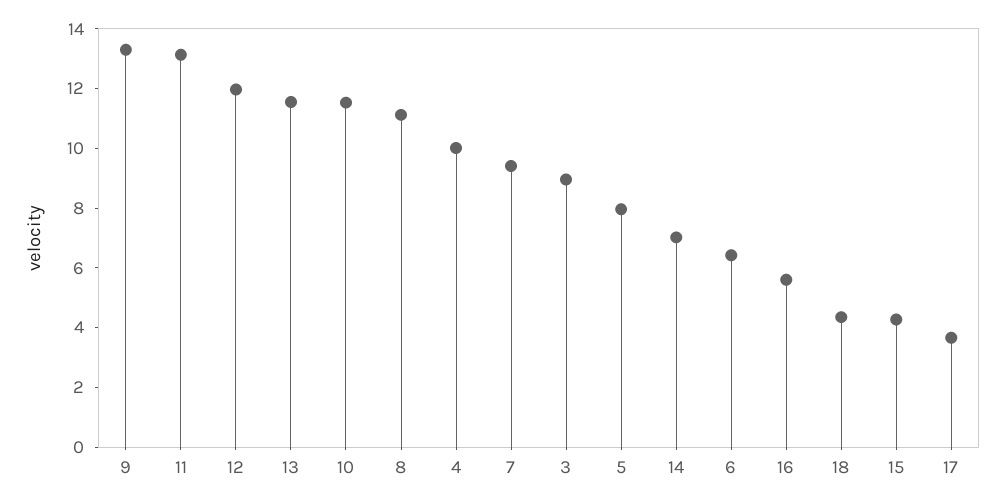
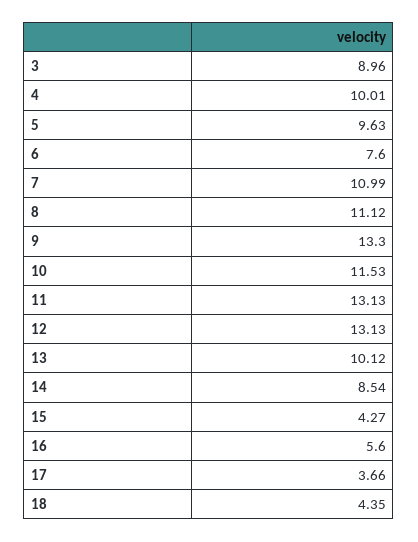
  {
    "9": 13.3,
    "11": 13.13,
-   "12": 12,
+   "12": 13.13,
-   "13": 11.5,
+   "13": 10.12,
    "10": 11.53,
    "8": 11.12,
    "4": 10.01,
-   "7": 9.5,
+   "7": 10.99,
    "3": 8.96,
-   "5": 8,
+   "5": 9.63,
-   "14": 7,
+   "14": 8.54,
-   "6": 6.5,
+   "6": 7.6,
    "16": 5.6,
    "18": 4.35,
    "15": 4.27,
    "17": 3.66
  }

